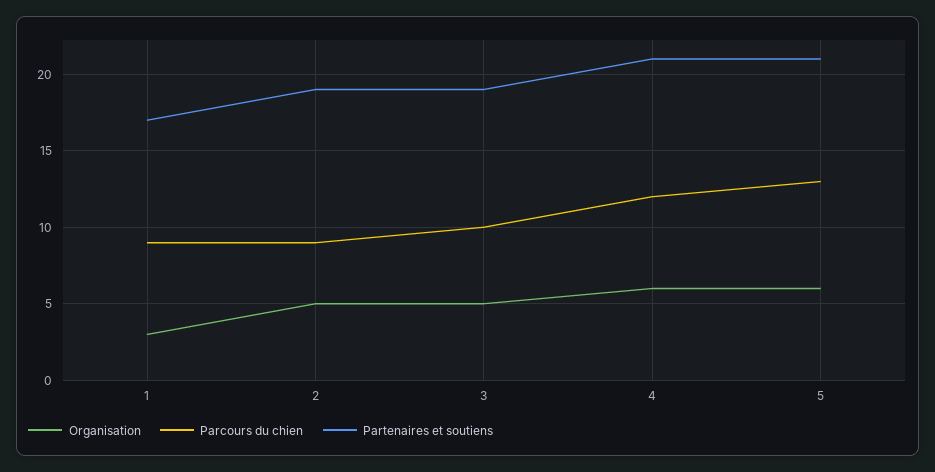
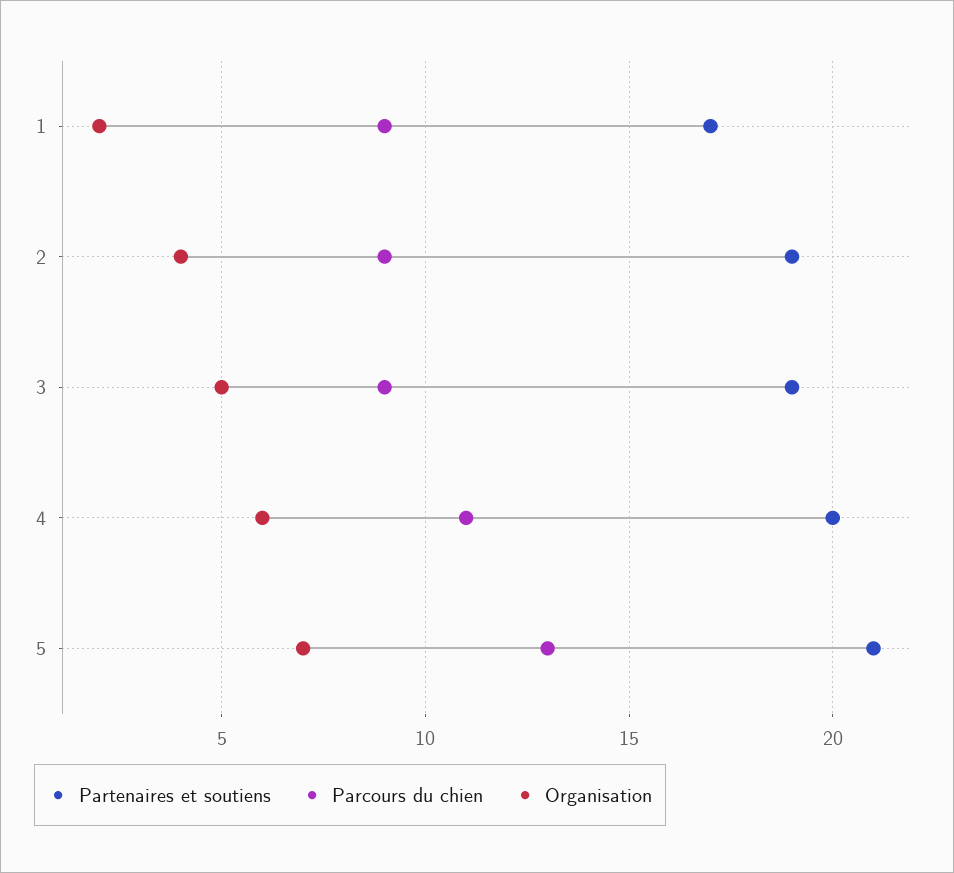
  {
    "Organisation": {
-     "1": 3,
+     "1": 2,
-     "2": 5,
+     "2": 4,
      "3": 5,
      "4": 6,
-     "5": 6
+     "5": 7
    },
    "Parcours du chien": {
      "1": 9,
      "2": 9,
-     "3": 10,
+     "3": 9,
-     "4": 12,
+     "4": 11,
      "5": 13
    },
    "Partenaires et soutiens": {
      "1": 17,
      "2": 19,
      "3": 19,
-     "4": 21,
+     "4": 20,
      "5": 21
    }
  }

